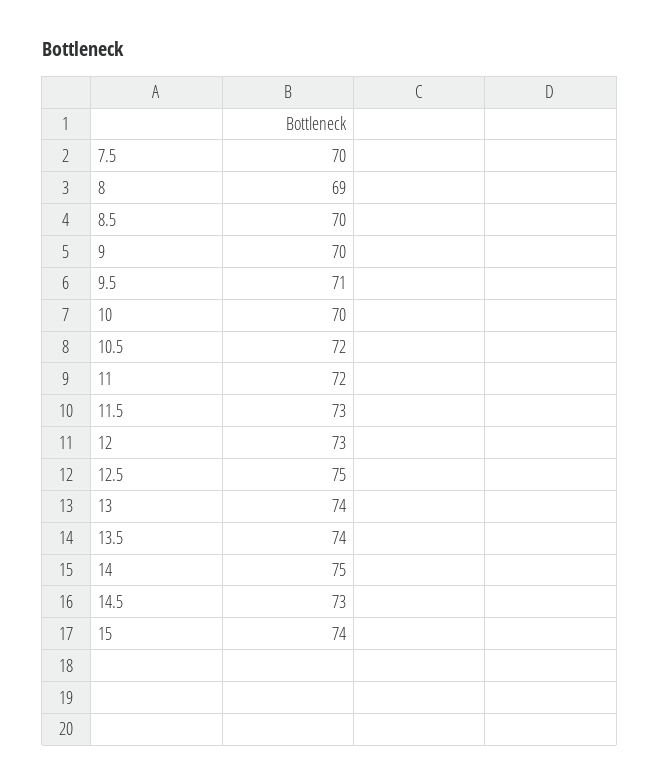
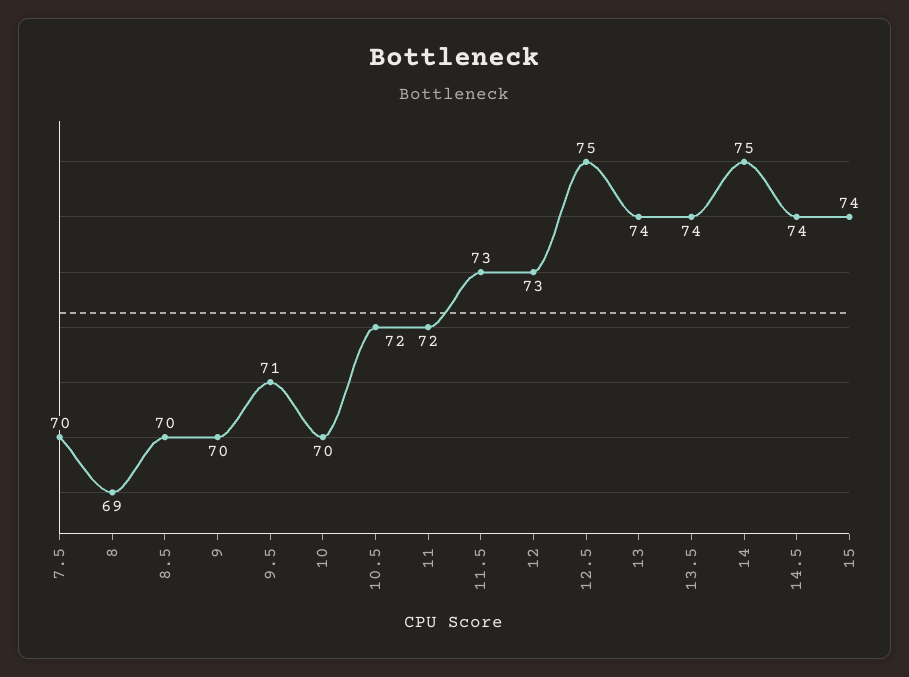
  {
    "7.5": 70,
    "8": 69,
    "8.5": 70,
    "9": 70,
    "9.5": 71,
    "10": 70,
    "10.5": 72,
    "11": 72,
    "11.5": 73,
    "12": 73,
    "12.5": 75,
    "13": 74,
    "13.5": 74,
    "14": 75,
-   "14.5": 73,
+   "14.5": 74,
    "15": 74
  }

